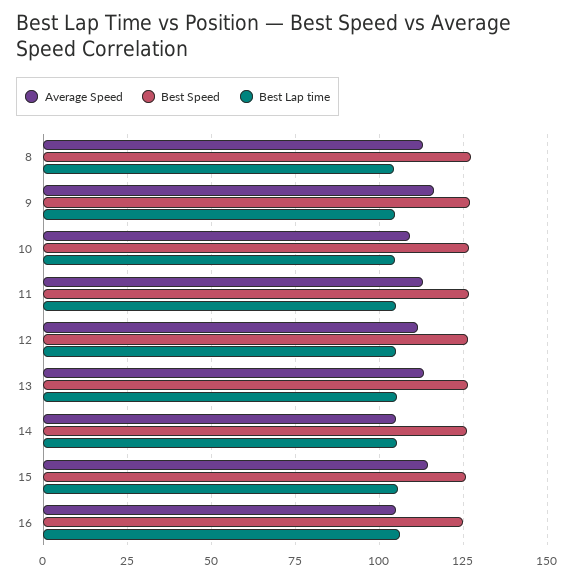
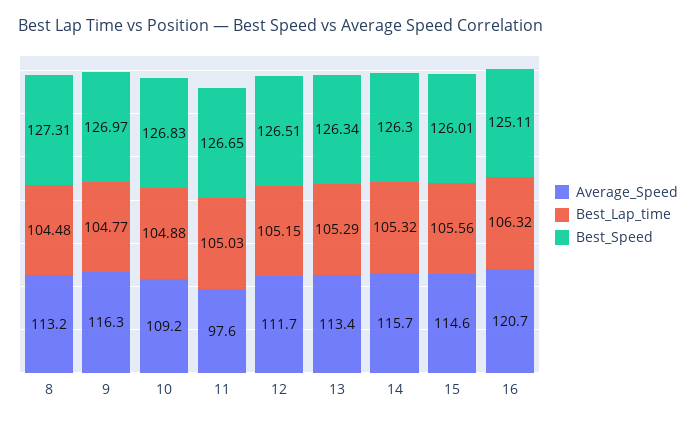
  {
    "Average Speed": {
      "8": 113.2,
      "9": 116.3,
      "10": 109.2,
-     "11": 112.5,
+     "11": 97.6,
      "12": 111.7,
      "13": 113.4,
-     "14": 105,
+     "14": 115.7,
      "15": 114.6,
-     "16": 105
+     "16": 120.7
    },
    "Best Speed": {
      "8": 127.31,
      "9": 126.97,
      "10": 126.83,
      "11": 126.65,
      "12": 126.51,
      "13": 126.34,
      "14": 126.3,
      "15": 126.01,
      "16": 125.11
    },
    "Best Lap time": {
      "8": 104.48,
      "9": 104.77,
      "10": 104.88,
      "11": 105.03,
      "12": 105.15,
      "13": 105.29,
      "14": 105.32,
      "15": 105.56,
      "16": 106.32
    }
  }

